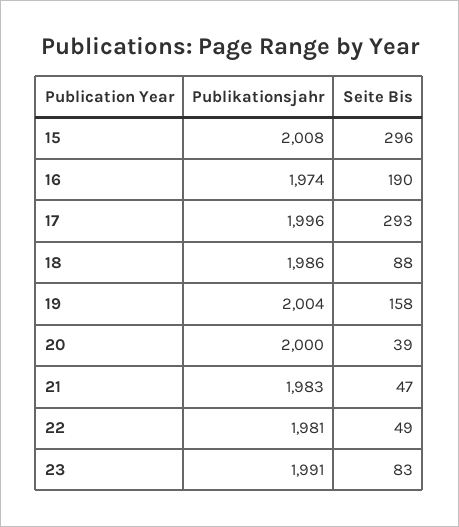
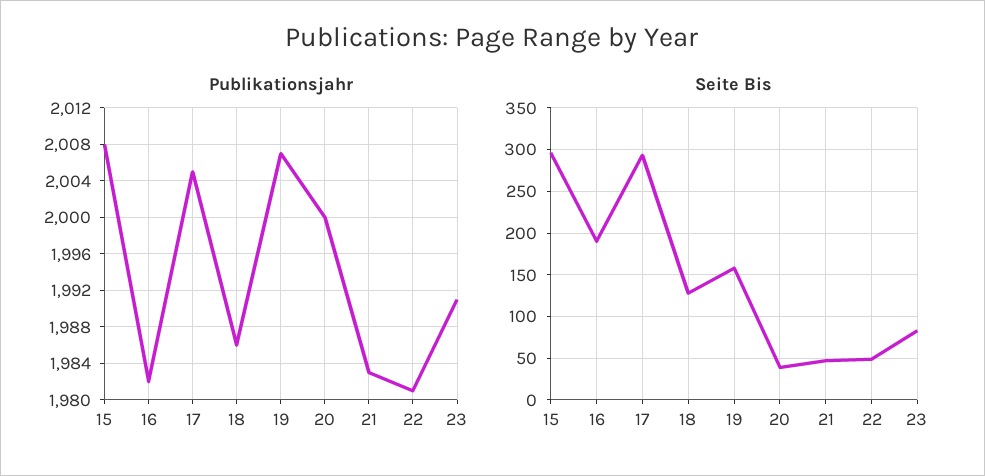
  {
    "Publikationsjahr": {
      "15": 2008,
-     "16": 1974,
+     "16": 1982,
-     "17": 1996,
+     "17": 2005,
      "18": 1986,
-     "19": 2004,
+     "19": 2007,
      "20": 2000,
      "21": 1983,
      "22": 1981,
      "23": 1991
    },
    "Seite Bis": {
      "15": 296,
      "16": 190,
      "17": 293,
-     "18": 88,
+     "18": 130,
      "19": 158,
      "20": 39,
      "21": 47,
      "22": 49,
      "23": 83
    }
  }

